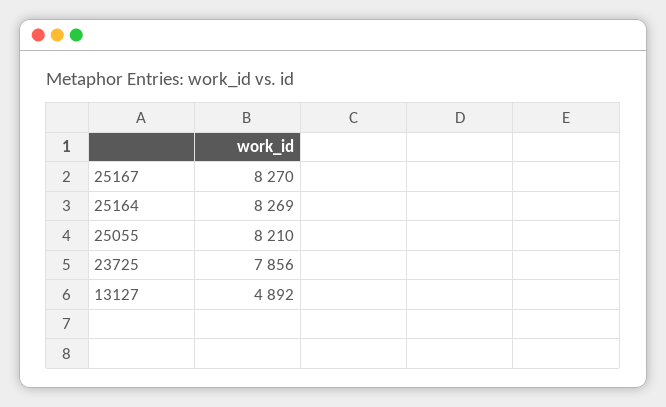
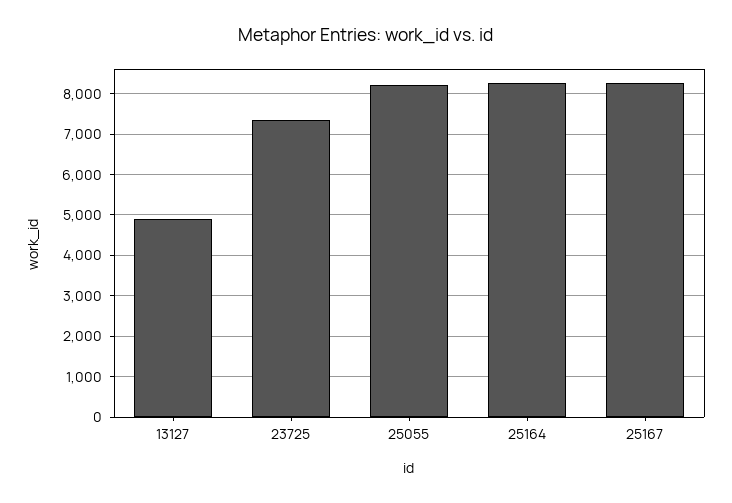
  {
    "25167": 8270,
    "25164": 8269,
    "25055": 8210,
-   "23725": 7856,
+   "23725": 7400,
    "13127": 4892
  }

